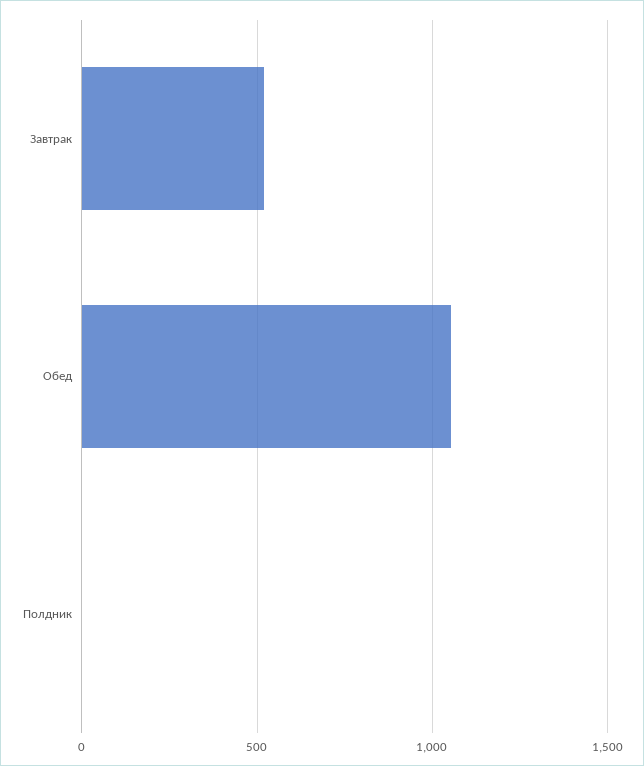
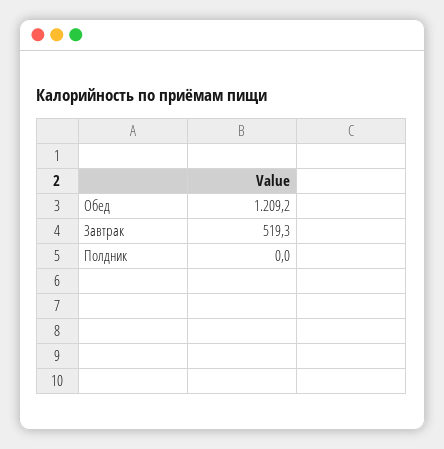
  {
    "Завтрак": 519.3,
-   "Обед": 1050,
+   "Обед": 1209.2,
    "Полдник": 0
  }

